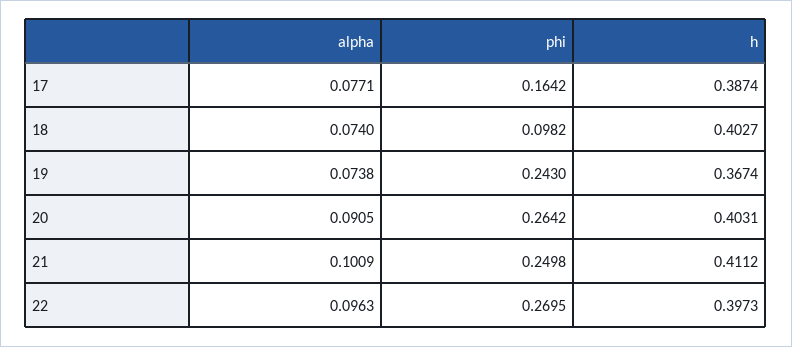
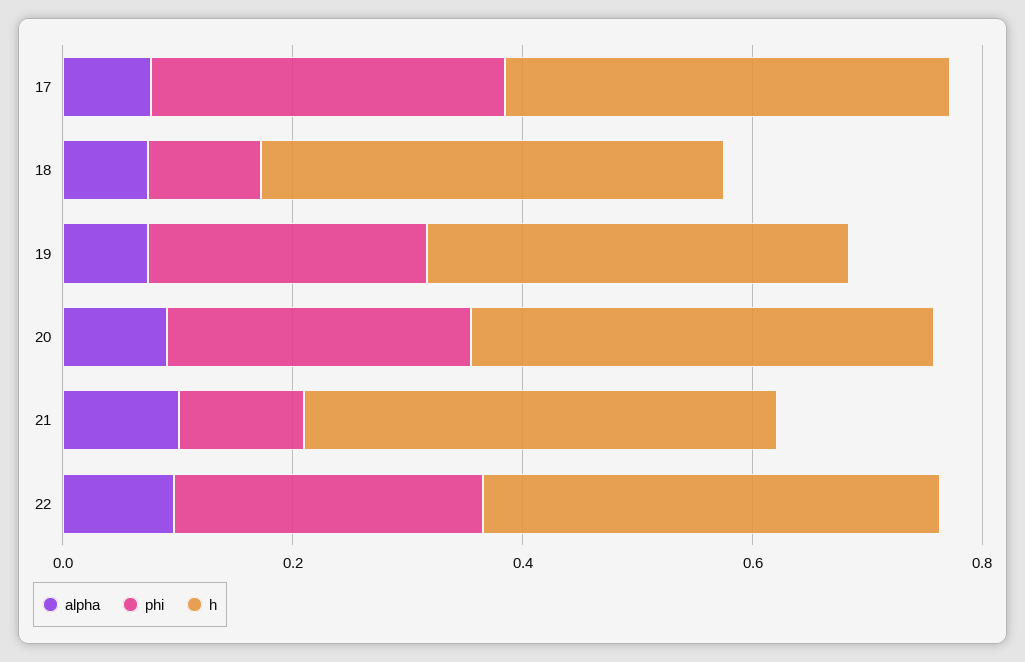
  {
    "alpha": {
      "17": 0.0771,
      "18": 0.074,
      "19": 0.0738,
      "20": 0.0905,
      "21": 0.1009,
      "22": 0.0963
    },
    "phi": {
-     "17": 0.1642,
+     "17": 0.3,
      "18": 0.0982,
      "19": 0.243,
      "20": 0.2642,
-     "21": 0.2498,
+     "21": 0.1,
      "22": 0.2695
    },
    "h": {
      "17": 0.3874,
      "18": 0.4027,
      "19": 0.3674,
      "20": 0.4031,
      "21": 0.4112,
      "22": 0.3973
    }
  }

